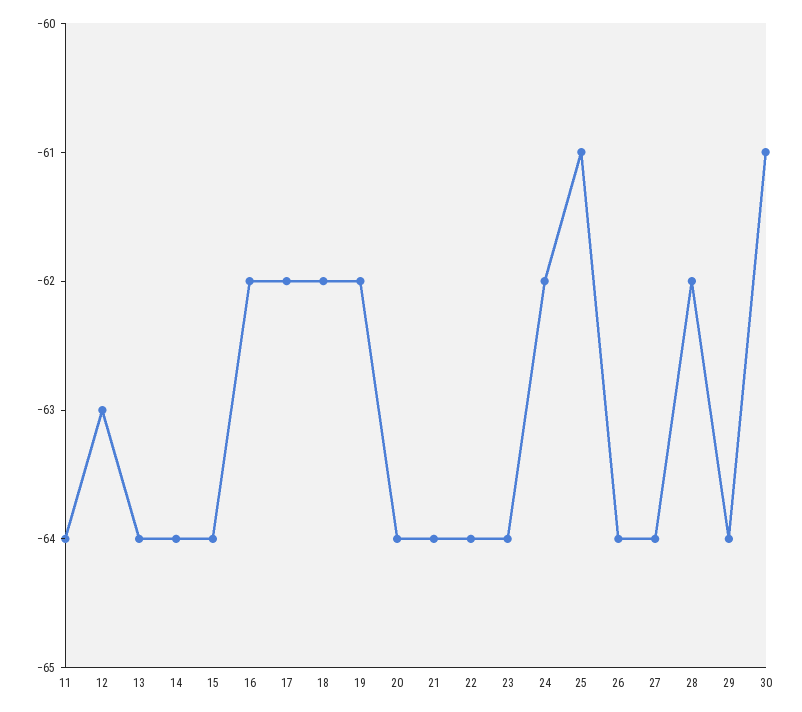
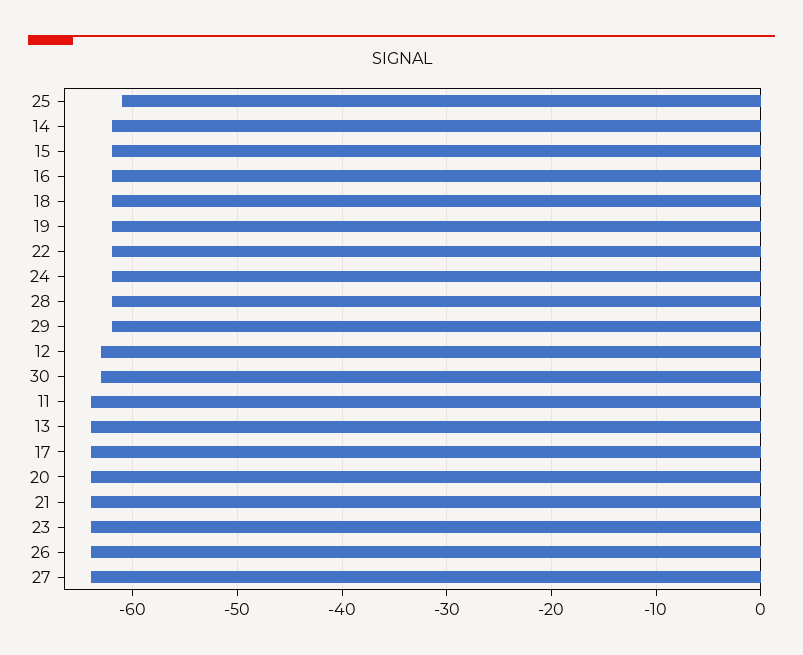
  {
    "11": -64,
    "12": -63,
    "13": -64,
-   "14": -64,
+   "14": -62,
-   "15": -64,
+   "15": -62,
    "16": -62,
-   "17": -62,
+   "17": -64,
    "18": -62,
    "19": -62,
    "20": -64,
    "21": -64,
-   "22": -64,
+   "22": -62,
    "23": -64,
    "24": -62,
    "25": -61,
    "26": -64,
    "27": -64,
    "28": -62,
-   "29": -64,
+   "29": -62,
-   "30": -61
+   "30": -63
  }

